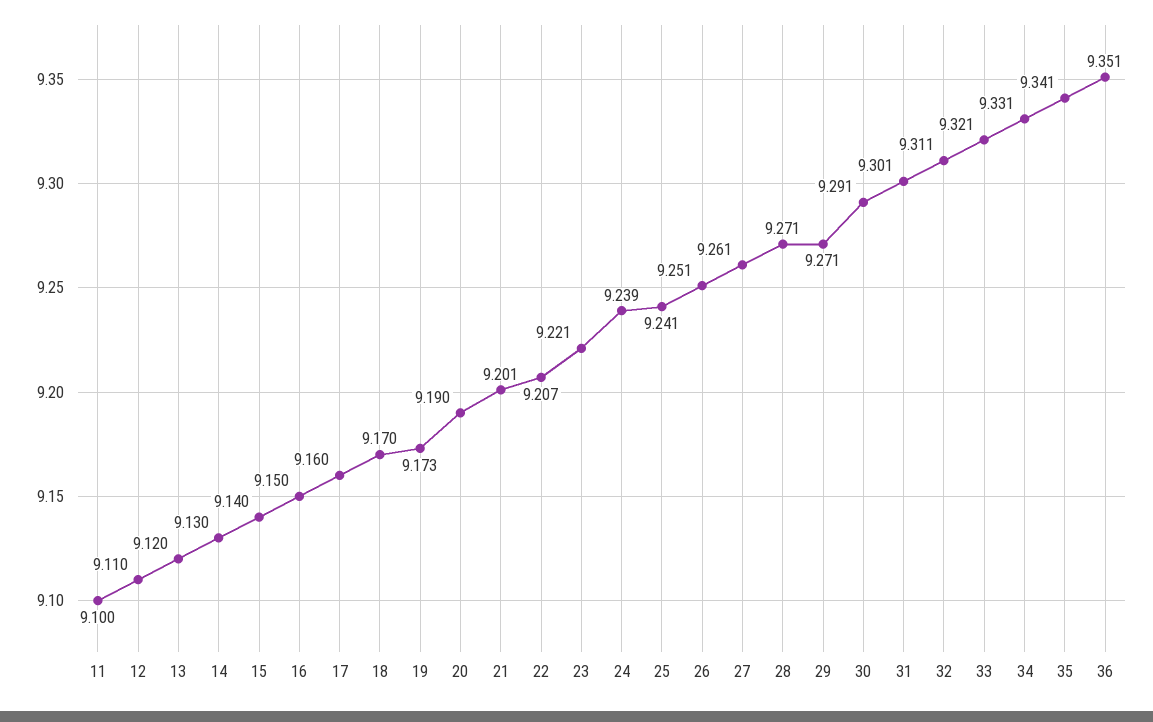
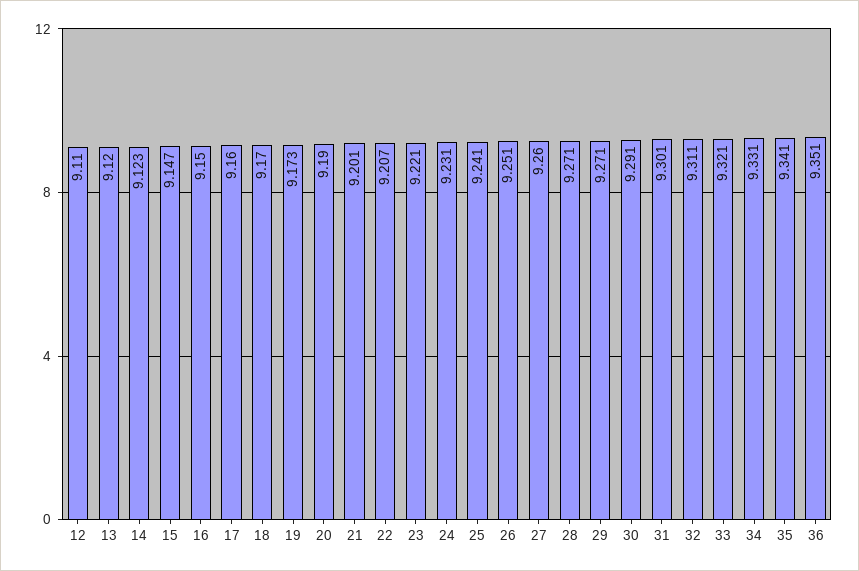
  {
-   "11": 9.1,
    "12": 9.11,
    "13": 9.12,
-   "14": 9.13,
+   "14": 9.123,
-   "15": 9.14,
+   "15": 9.147,
    "16": 9.15,
    "17": 9.16,
    "18": 9.17,
    "19": 9.173,
    "20": 9.19,
    "21": 9.201,
    "22": 9.207,
    "23": 9.221,
-   "24": 9.239,
+   "24": 9.231,
    "25": 9.241,
    "26": 9.251,
-   "27": 9.261,
+   "27": 9.26,
    "28": 9.271,
    "29": 9.271,
    "30": 9.291,
    "31": 9.301,
    "32": 9.311,
    "33": 9.321,
    "34": 9.331,
    "35": 9.341,
    "36": 9.351
  }

